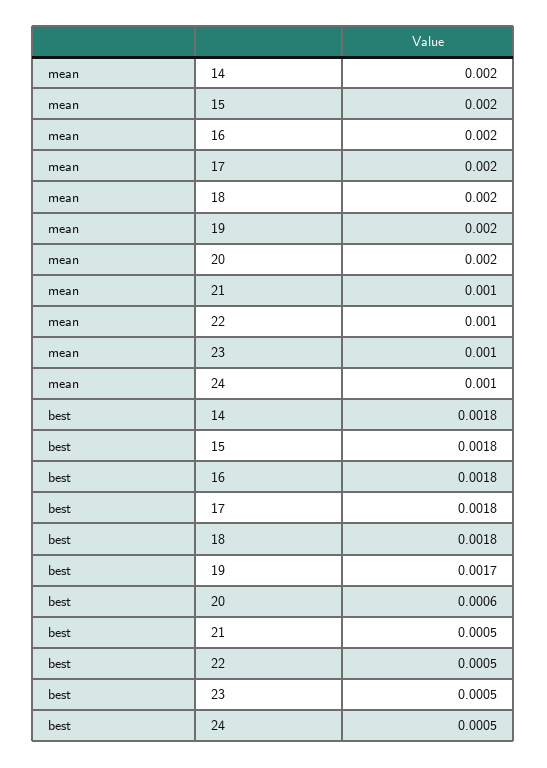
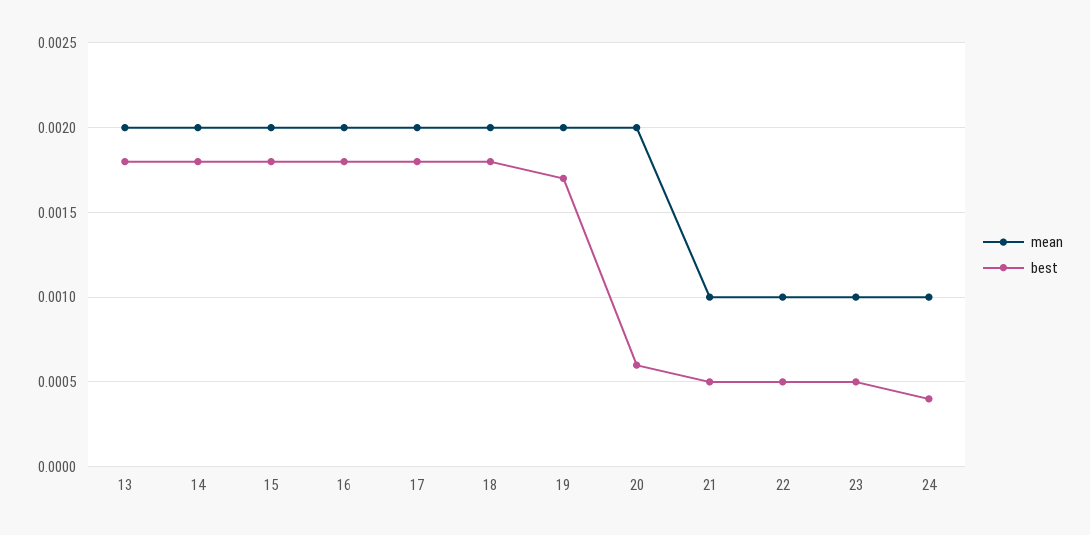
  {
    "mean": {
      "14": 0.002,
      "15": 0.002,
      "16": 0.002,
      "17": 0.002,
      "18": 0.002,
      "19": 0.002,
      "20": 0.002,
      "21": 0.001,
      "22": 0.001,
      "23": 0.001,
-     "24": 0.001
+     "24": 0.001,
+     "13": 0.002
    },
    "best": {
      "14": 0.0018,
      "15": 0.0018,
      "16": 0.0018,
      "17": 0.0018,
      "18": 0.0018,
      "19": 0.0017,
      "20": 0.0006,
      "21": 0.0005,
      "22": 0.0005,
      "23": 0.0005,
-     "24": 0.0005
+     "24": 0.0004,
+     "13": 0.0018
    }
  }

